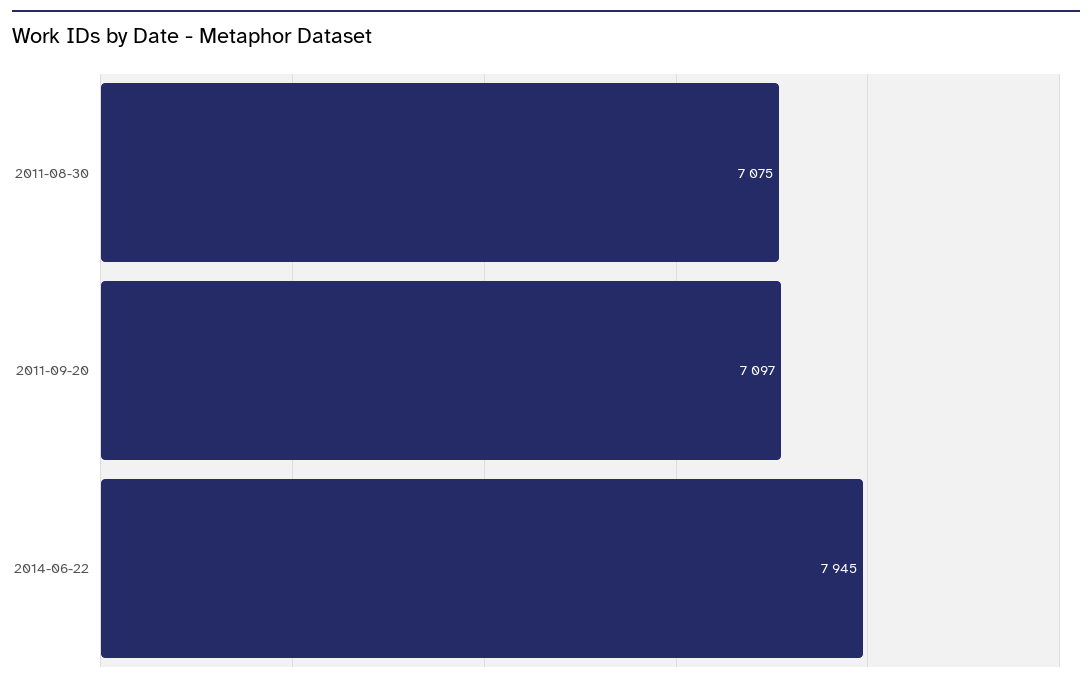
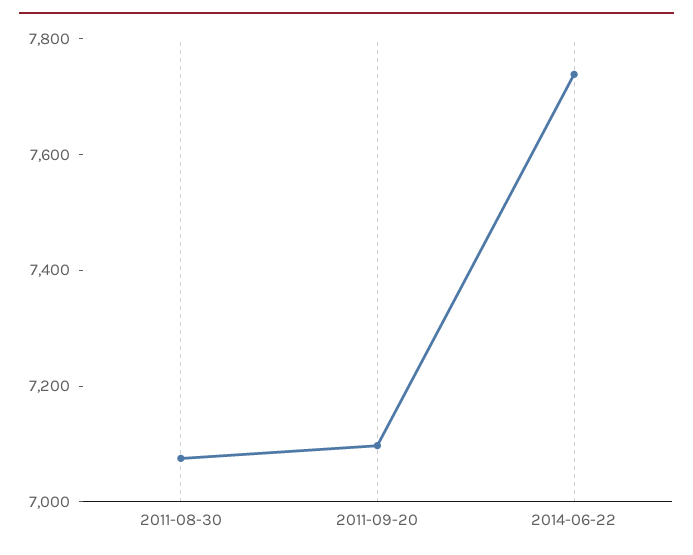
  {
    "2011-08-30": 7075,
    "2011-09-20": 7097,
-   "2014-06-22": 7945
+   "2014-06-22": 7750
  }

